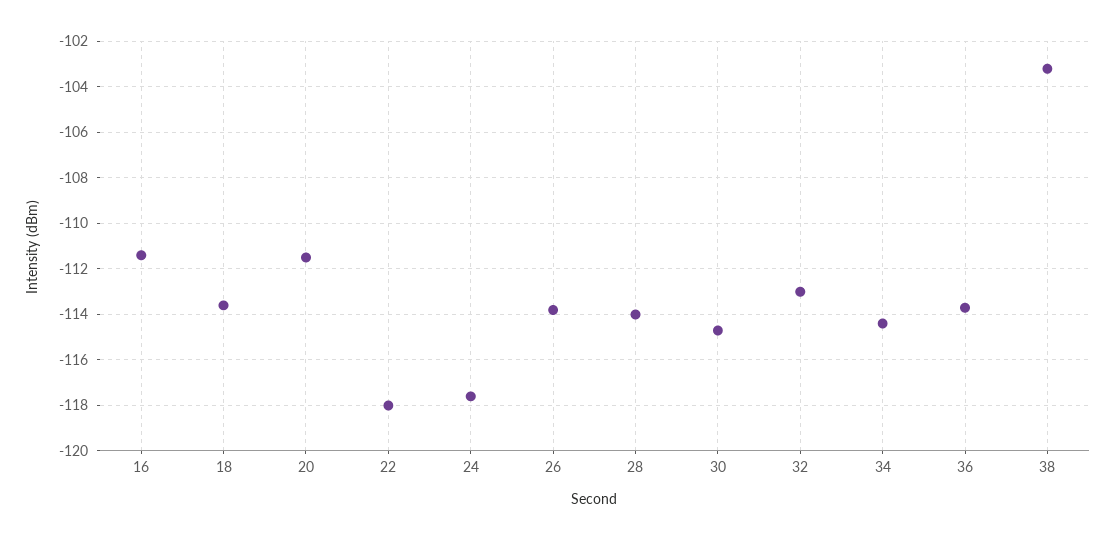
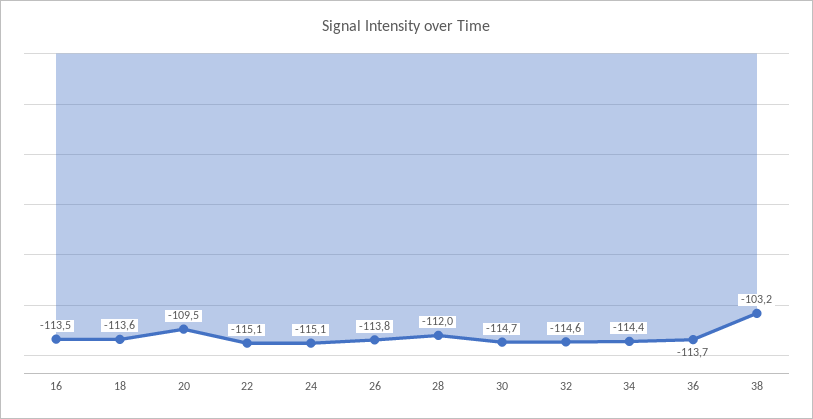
  {
-   "16": -111.5,
+   "16": -113.5,
    "18": -113.6,
-   "20": -111.5,
+   "20": -109.5,
-   "22": -118,
+   "22": -115.1,
-   "24": -117.5,
+   "24": -115.1,
    "26": -113.8,
-   "28": -114,
+   "28": -112,
    "30": -114.7,
-   "32": -113,
+   "32": -114.6,
    "34": -114.4,
    "36": -113.7,
    "38": -103.2
  }

